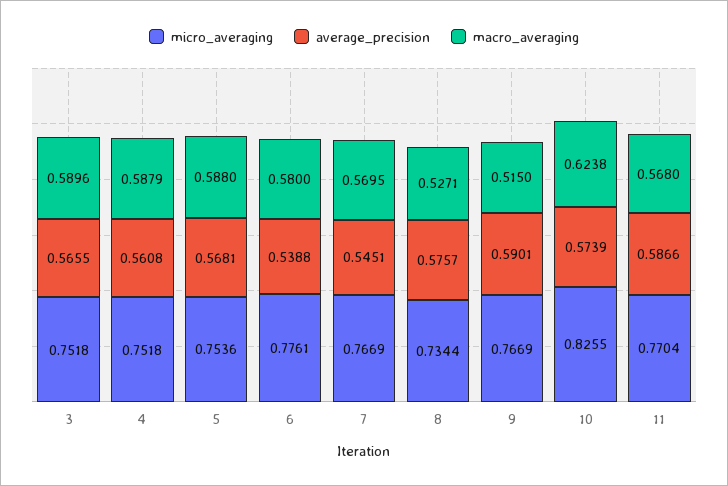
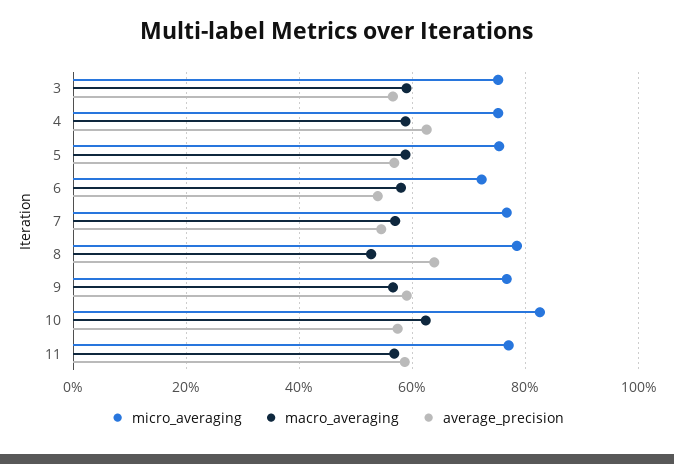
  {
    "micro_averaging": {
      "3": 0.7518,
      "4": 0.7518,
      "5": 0.7536,
-     "6": 0.7761,
+     "6": 0.72,
      "7": 0.7669,
-     "8": 0.7344,
+     "8": 0.78,
      "9": 0.7669,
      "10": 0.8255,
      "11": 0.7704
    },
    "average_precision": {
      "3": 0.5655,
-     "4": 0.5608,
+     "4": 0.62,
      "5": 0.5681,
      "6": 0.5388,
      "7": 0.5451,
-     "8": 0.5757,
+     "8": 0.64,
      "9": 0.5901,
      "10": 0.5739,
      "11": 0.5866
    },
    "macro_averaging": {
      "3": 0.5896,
      "4": 0.5879,
      "5": 0.588,
      "6": 0.58,
      "7": 0.5695,
      "8": 0.5271,
-     "9": 0.515,
+     "9": 0.56,
      "10": 0.6238,
      "11": 0.568
    }
  }

